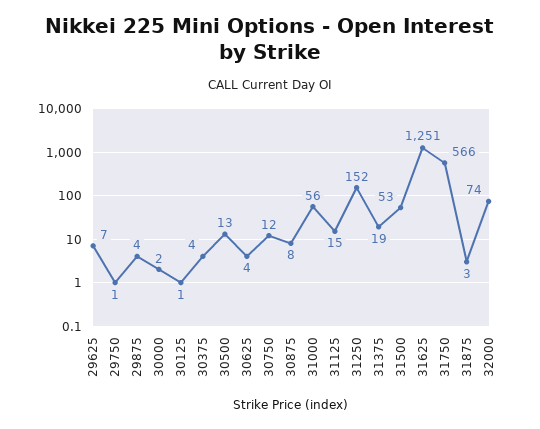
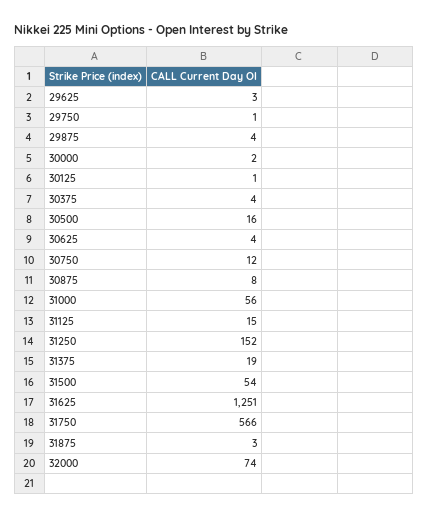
  {
-   "29625": 7,
+   "29625": 3,
    "29750": 1,
    "29875": 4,
    "30000": 2,
    "30125": 1,
    "30375": 4,
-   "30500": 13,
+   "30500": 16,
    "30625": 4,
    "30750": 12,
    "30875": 8,
    "31000": 56,
    "31125": 15,
    "31250": 152,
    "31375": 19,
-   "31500": 53,
+   "31500": 54,
    "31625": 1251,
    "31750": 566,
    "31875": 3,
    "32000": 74
  }

